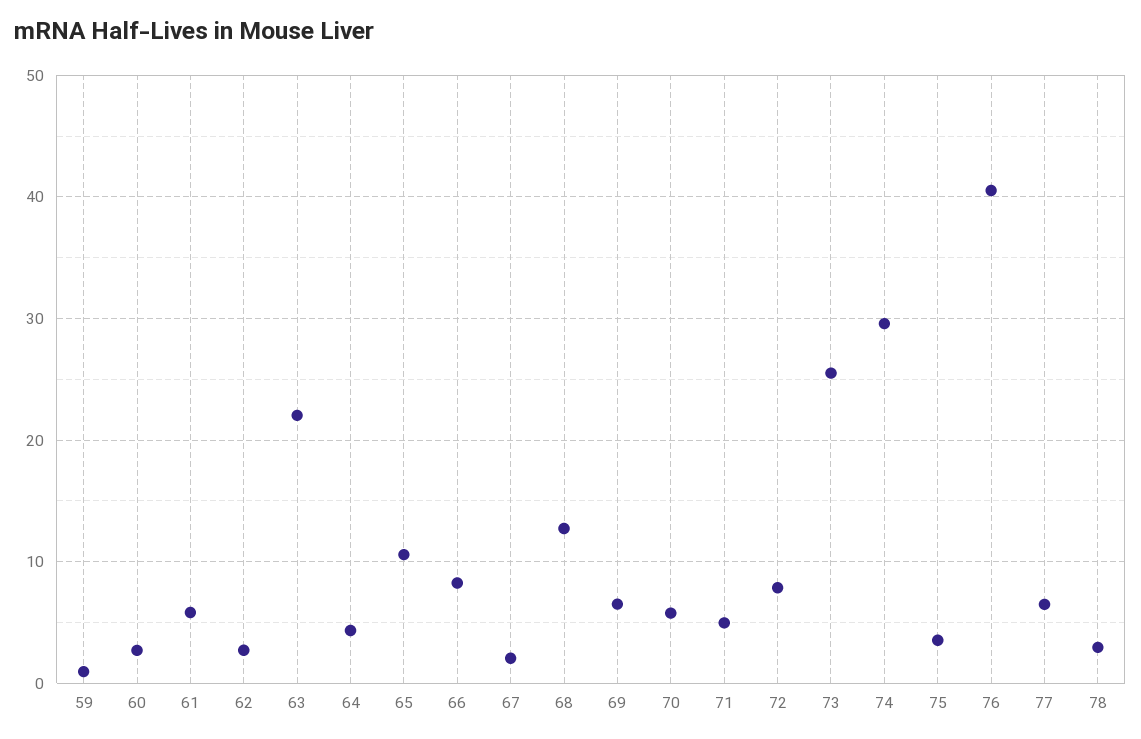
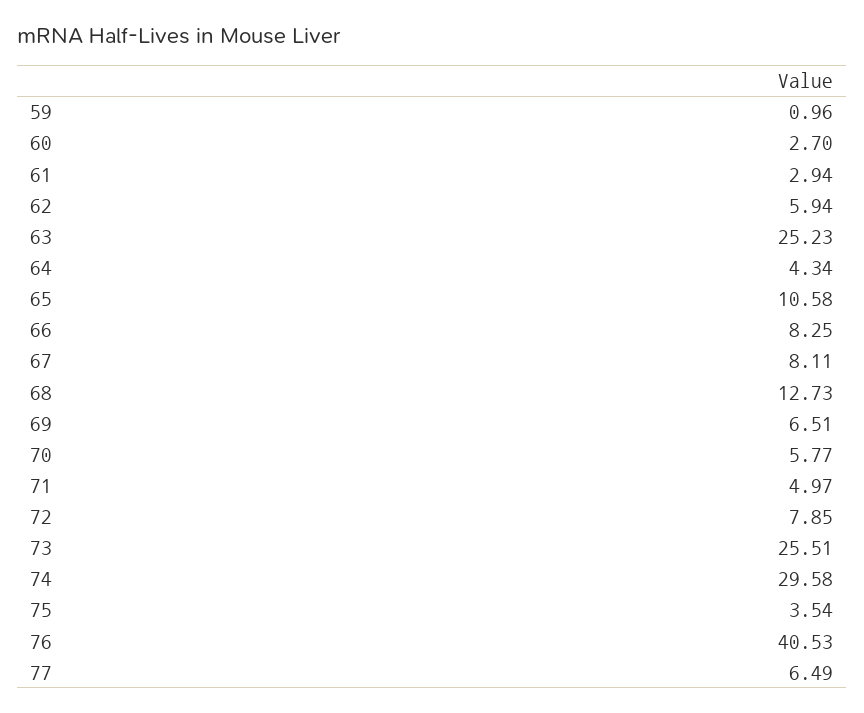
  {
    "59": 0.96,
    "60": 2.7,
-   "61": 6,
+   "61": 2.94,
-   "62": 3,
+   "62": 5.94,
-   "63": 22,
+   "63": 25.23,
    "64": 4.34,
    "65": 10.58,
    "66": 8.25,
-   "67": 2,
+   "67": 8.11,
    "68": 12.73,
    "69": 6.51,
    "70": 5.77,
    "71": 4.97,
    "72": 7.85,
    "73": 25.51,
    "74": 29.58,
    "75": 3.54,
    "76": 40.53,
-   "77": 6.49,
+   "77": 6.49
-   "78": 3
  }

